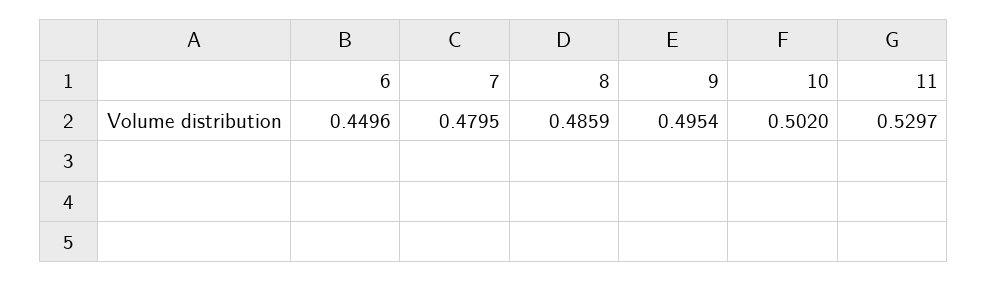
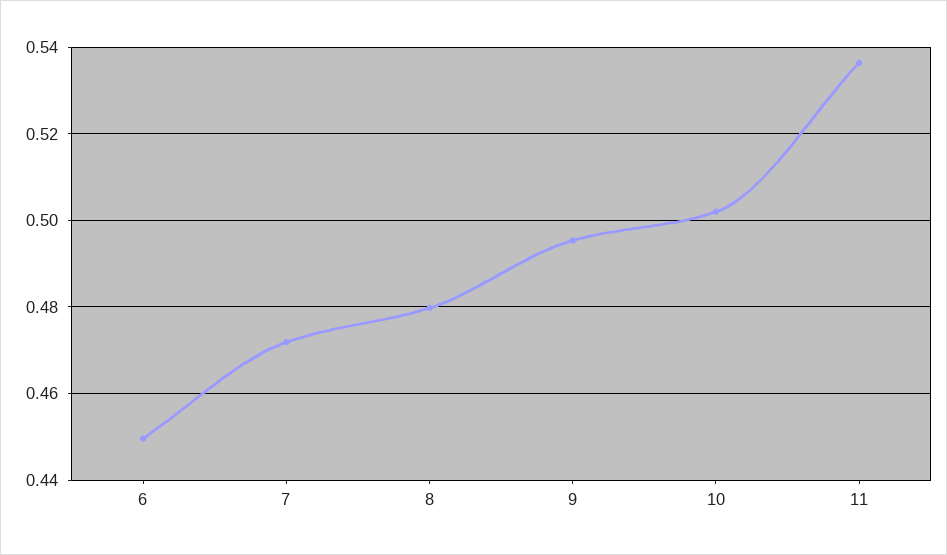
  {
    "6": 0.4496,
-   "7": 0.4795,
+   "7": 0.472,
-   "8": 0.4859,
+   "8": 0.48,
    "9": 0.4954,
    "10": 0.502,
-   "11": 0.5297
+   "11": 0.536
  }

